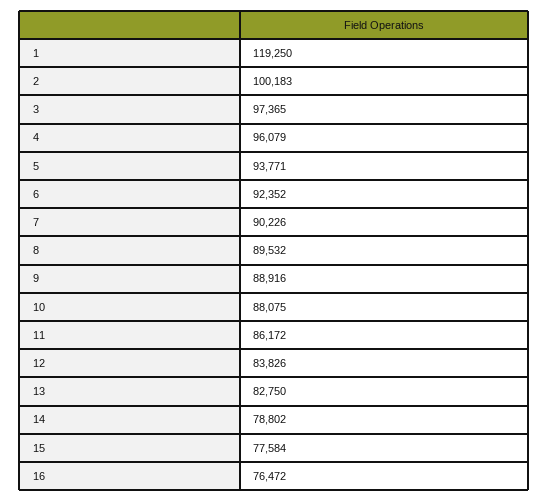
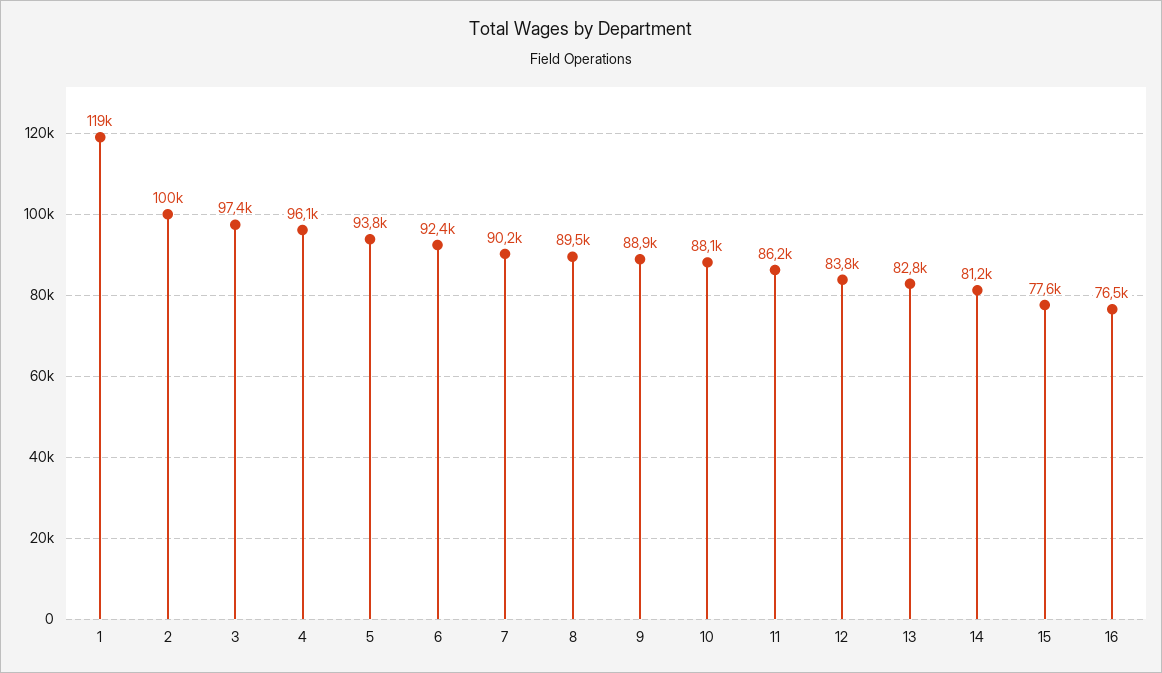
  {
    "1": 119250,
    "2": 100183,
    "3": 97365,
    "4": 96079,
    "5": 93771,
    "6": 92352,
    "7": 90226,
    "8": 89532,
    "9": 88916,
    "10": 88075,
    "11": 86172,
    "12": 83826,
    "13": 82750,
-   "14": 78802,
+   "14": 81200,
    "15": 77584,
    "16": 76472
  }

